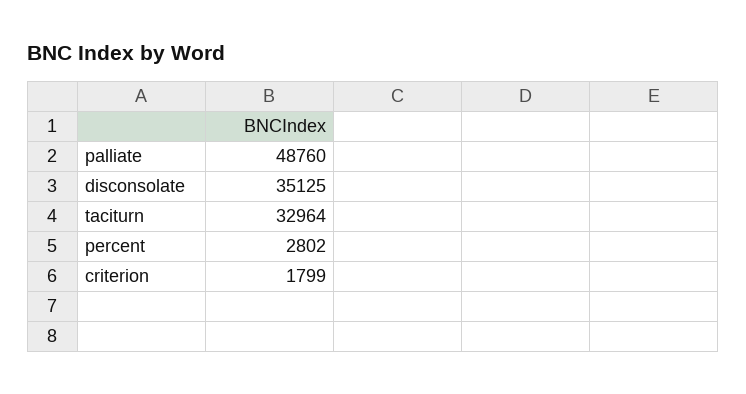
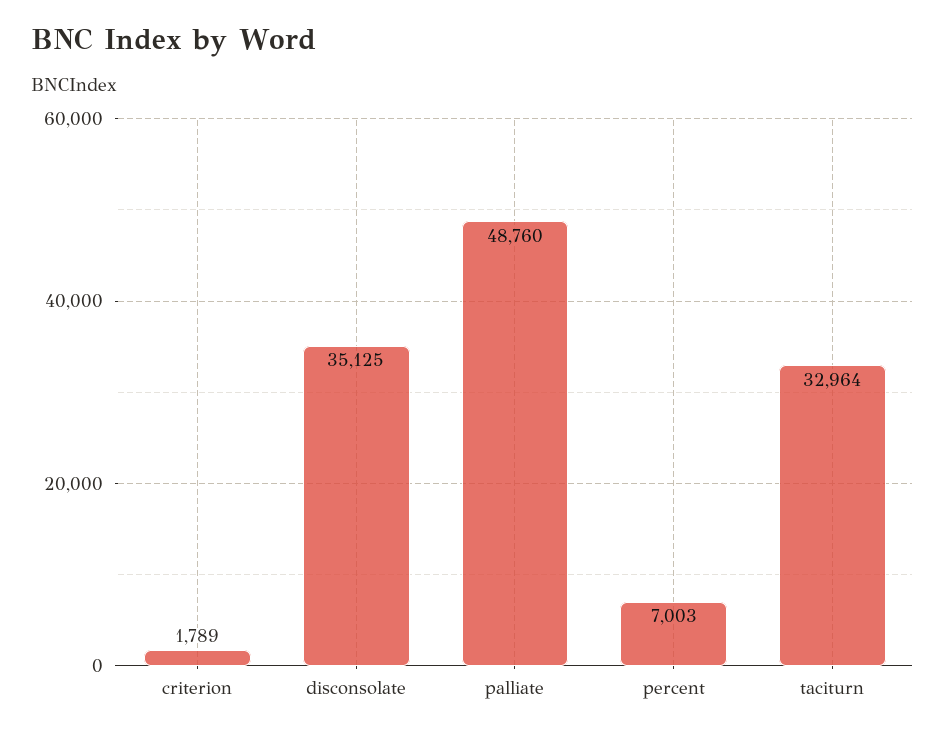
  {
    "palliate": 48760,
    "disconsolate": 35125,
    "taciturn": 32964,
-   "percent": 2802,
+   "percent": 7003,
-   "criterion": 1799
+   "criterion": 1789
  }

